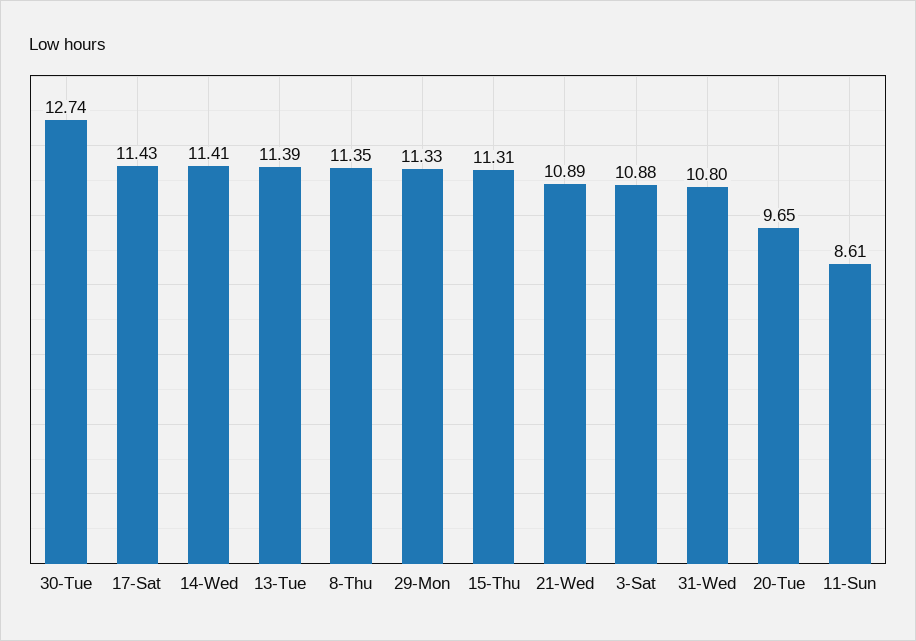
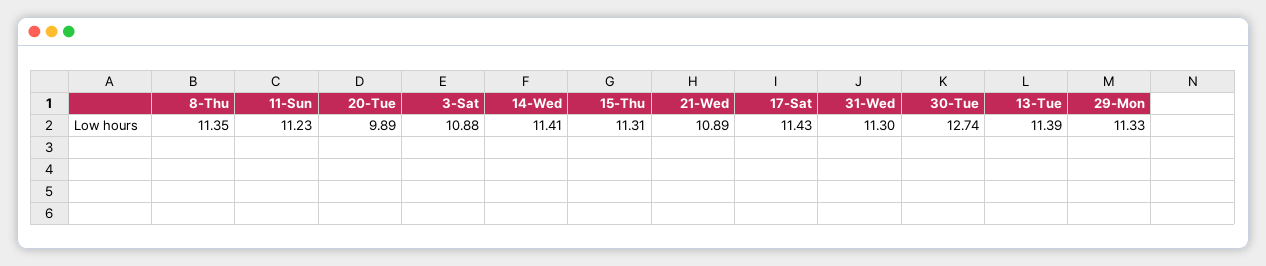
  {
    "30-Tue": 12.74,
    "17-Sat": 11.43,
    "14-Wed": 11.41,
    "13-Tue": 11.39,
    "8-Thu": 11.35,
    "29-Mon": 11.33,
    "15-Thu": 11.31,
    "21-Wed": 10.89,
    "3-Sat": 10.88,
-   "31-Wed": 10.8,
+   "31-Wed": 11.3,
-   "20-Tue": 9.65,
+   "20-Tue": 9.89,
-   "11-Sun": 8.61
+   "11-Sun": 11.23
  }

